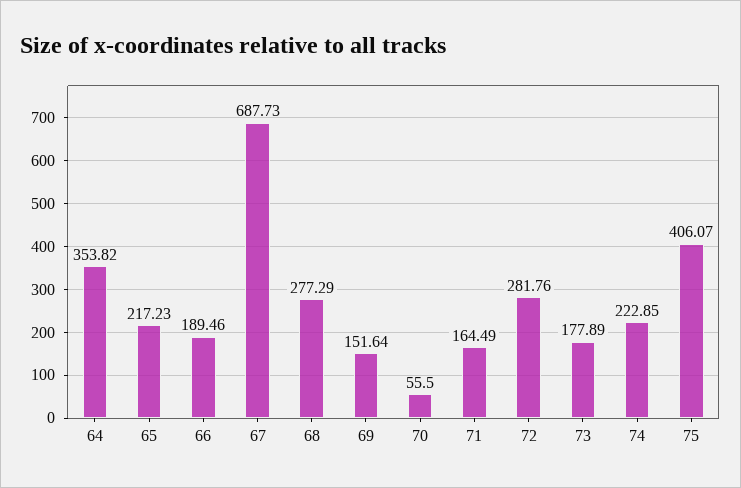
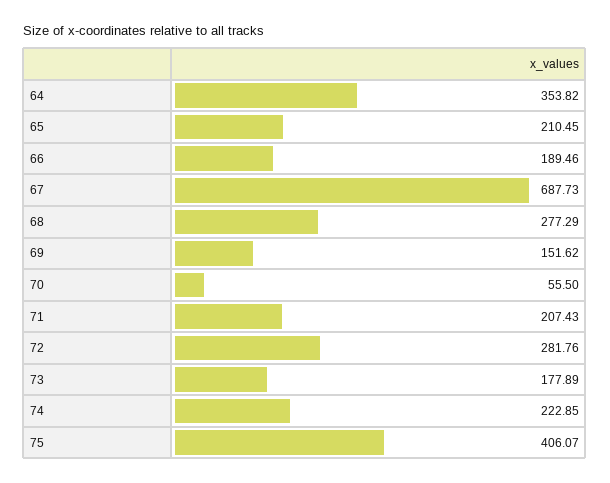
  {
    "64": 353.82,
-   "65": 217.23,
+   "65": 210.45,
    "66": 189.46,
    "67": 687.73,
    "68": 277.29,
-   "69": 151.64,
+   "69": 151.62,
    "70": 55.5,
-   "71": 164.49,
+   "71": 207.43,
    "72": 281.76,
    "73": 177.89,
    "74": 222.85,
    "75": 406.07
  }

